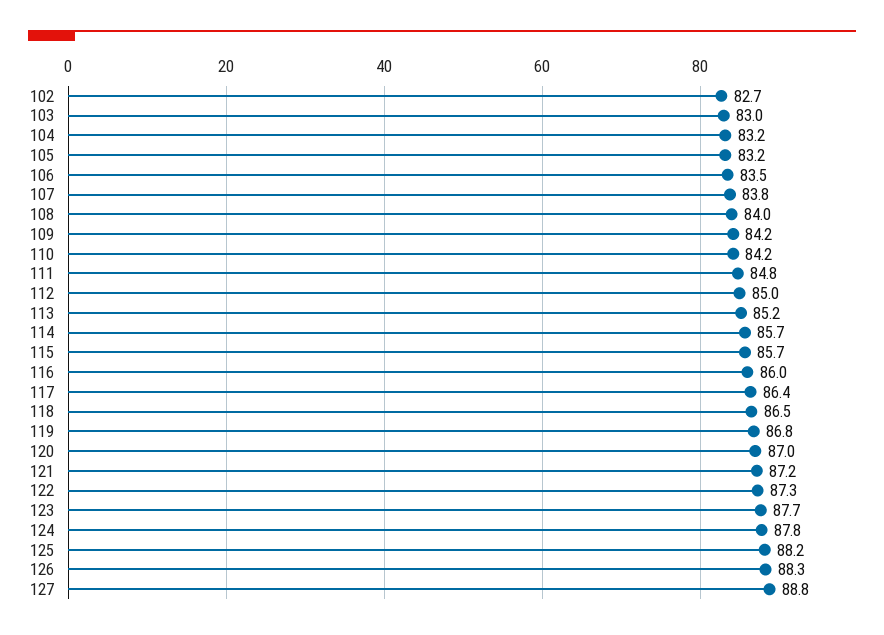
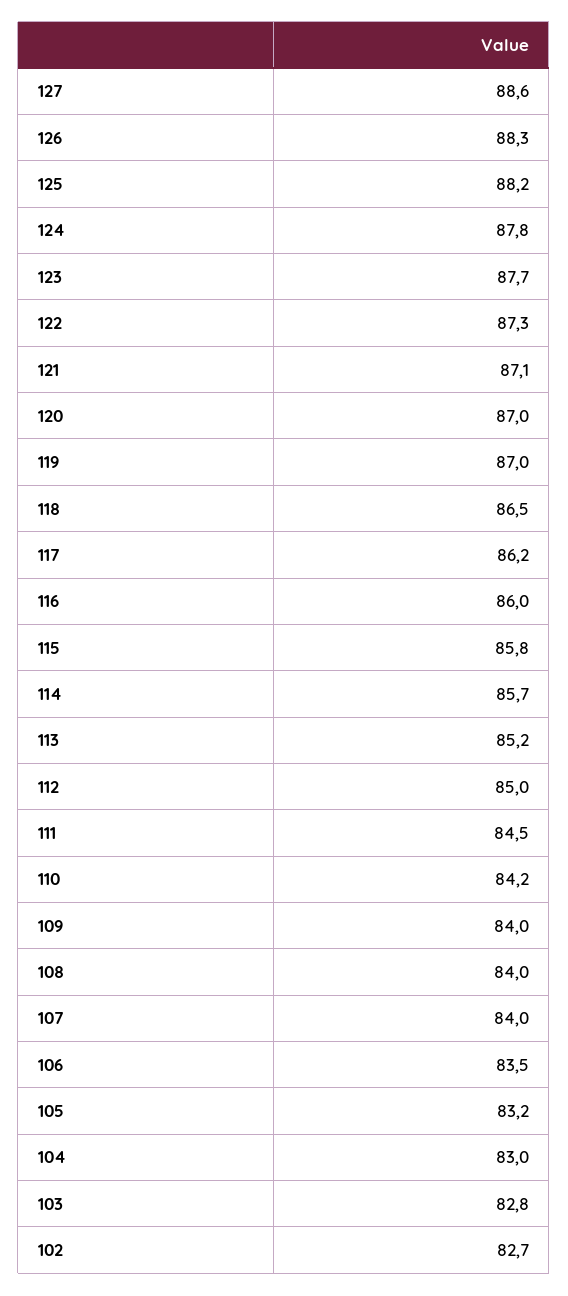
  {
    "102": 82.7,
-   "103": 83,
+   "103": 82.8,
-   "104": 83.2,
+   "104": 83,
    "105": 83.2,
    "106": 83.5,
-   "107": 83.8,
+   "107": 84,
    "108": 84,
-   "109": 84.2,
+   "109": 84,
    "110": 84.2,
-   "111": 84.8,
+   "111": 84.5,
    "112": 85,
    "113": 85.2,
    "114": 85.7,
-   "115": 85.7,
+   "115": 85.8,
    "116": 86,
-   "117": 86.4,
+   "117": 86.2,
    "118": 86.5,
-   "119": 86.8,
+   "119": 87,
    "120": 87,
-   "121": 87.2,
+   "121": 87.1,
    "122": 87.3,
    "123": 87.7,
    "124": 87.8,
    "125": 88.2,
    "126": 88.3,
-   "127": 88.8
+   "127": 88.6
  }

